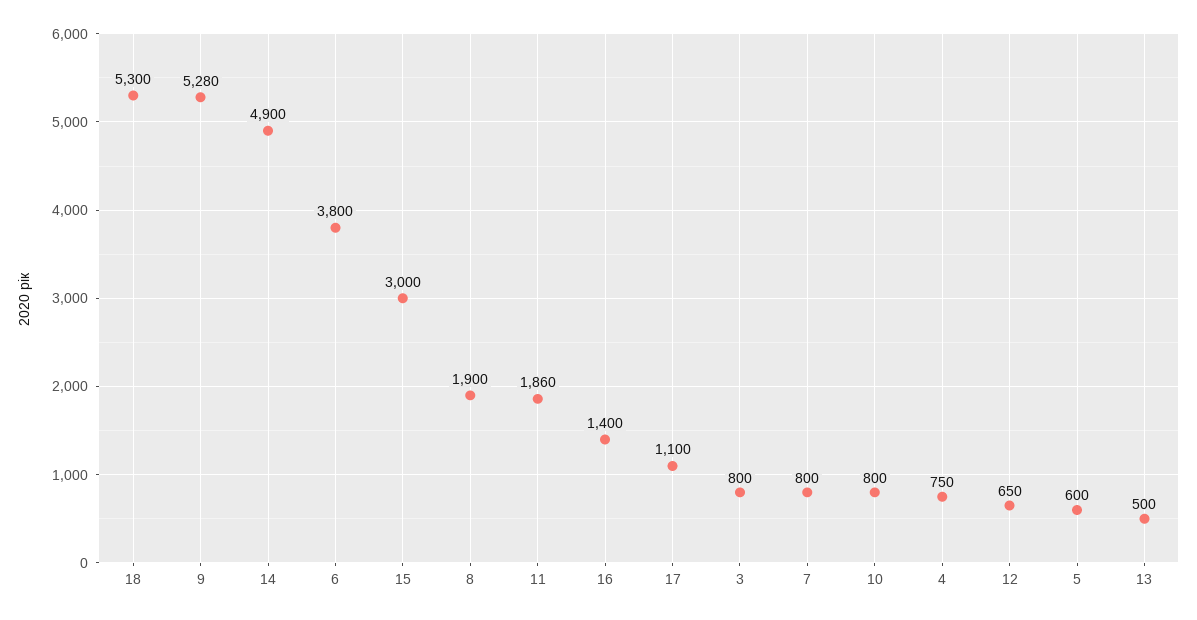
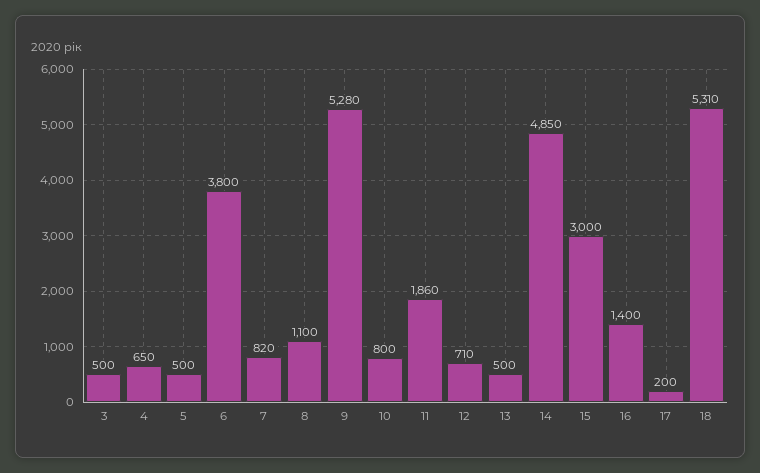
  {
-   "18": 5300,
+   "18": 5310,
    "9": 5280,
-   "14": 4900,
+   "14": 4850,
    "6": 3800,
    "15": 3000,
-   "8": 1900,
+   "8": 1100,
    "11": 1860,
    "16": 1400,
-   "17": 1100,
+   "17": 200,
-   "3": 800,
+   "3": 500,
-   "7": 800,
+   "7": 820,
    "10": 800,
-   "4": 750,
+   "4": 650,
-   "12": 650,
+   "12": 710,
-   "5": 600,
+   "5": 500,
    "13": 500
  }

